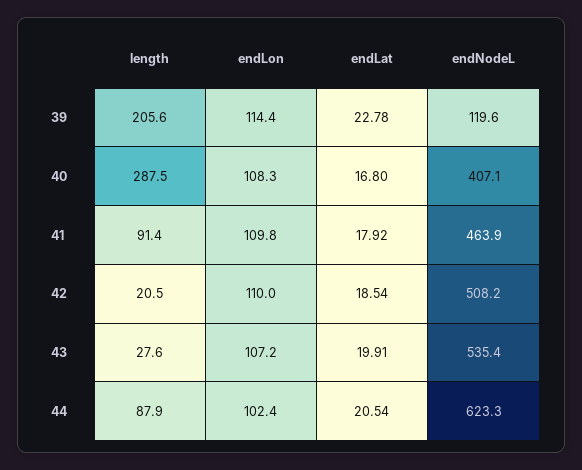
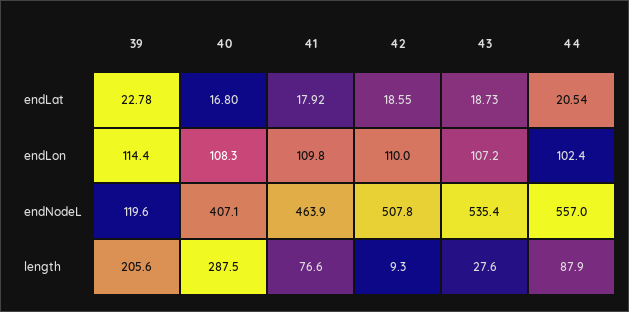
  {
    "length": {
      "39": 205.6,
      "40": 287.5,
-     "41": 91.4,
+     "41": 76.6,
-     "42": 20.5,
+     "42": 9.3,
      "43": 27.6,
      "44": 87.9
    },
    "endLon": {
      "39": 114.4,
      "40": 108.3,
      "41": 109.8,
      "42": 110,
      "43": 107.2,
      "44": 102.4
    },
    "endLat": {
      "39": 22.78,
      "40": 16.8,
      "41": 17.92,
-     "42": 18.54,
+     "42": 18.55,
-     "43": 19.91,
+     "43": 18.73,
      "44": 20.54
    },
    "endNodeL": {
      "39": 119.6,
      "40": 407.1,
      "41": 463.9,
-     "42": 508.2,
+     "42": 507.8,
      "43": 535.4,
-     "44": 623.3
+     "44": 557
    }
  }

